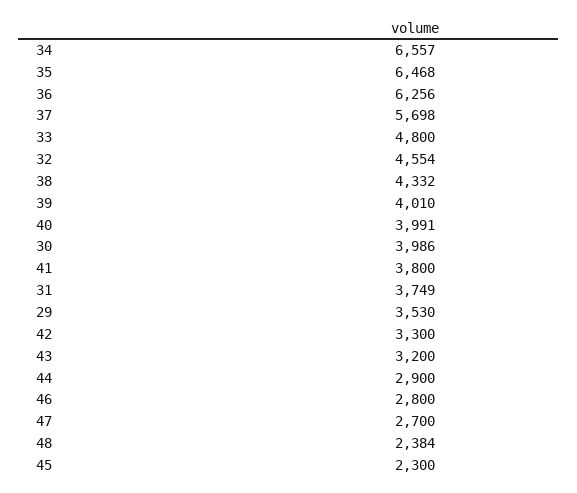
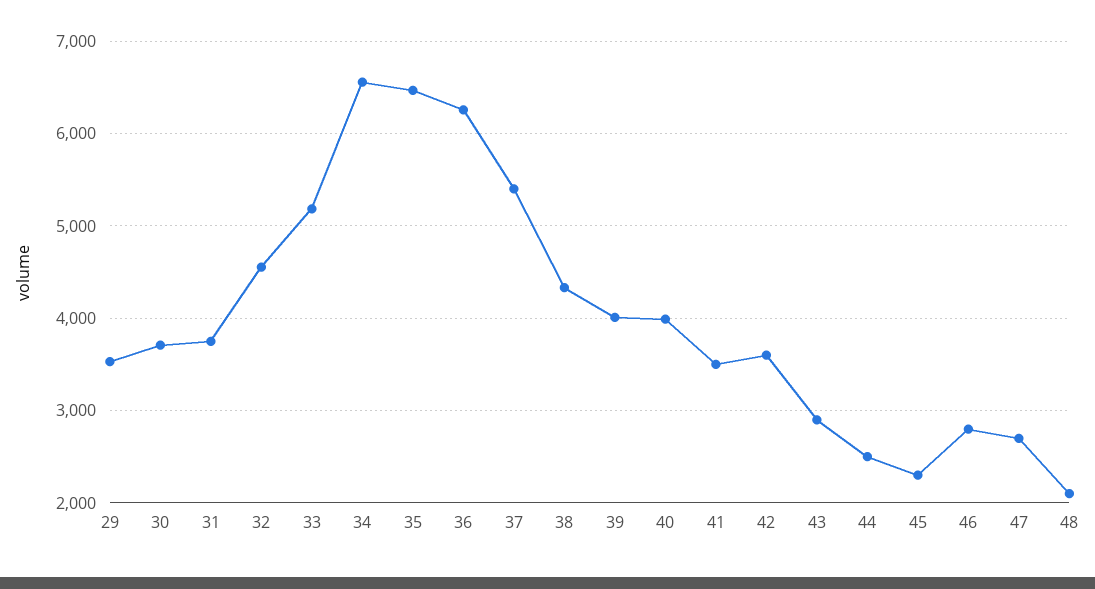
  {
    "34": 6557,
    "35": 6468,
    "36": 6256,
-   "37": 5698,
+   "37": 5400,
-   "33": 4800,
+   "33": 5200,
    "32": 4554,
    "38": 4332,
    "39": 4010,
    "40": 3991,
-   "30": 3986,
+   "30": 3700,
-   "41": 3800,
+   "41": 3500,
    "31": 3749,
    "29": 3530,
-   "42": 3300,
+   "42": 3600,
-   "43": 3200,
+   "43": 2900,
-   "44": 2900,
+   "44": 2500,
    "46": 2800,
    "47": 2700,
-   "48": 2384,
+   "48": 2100,
    "45": 2300
  }

